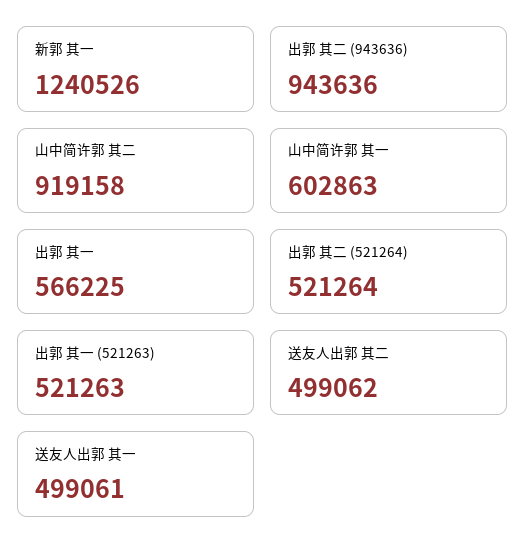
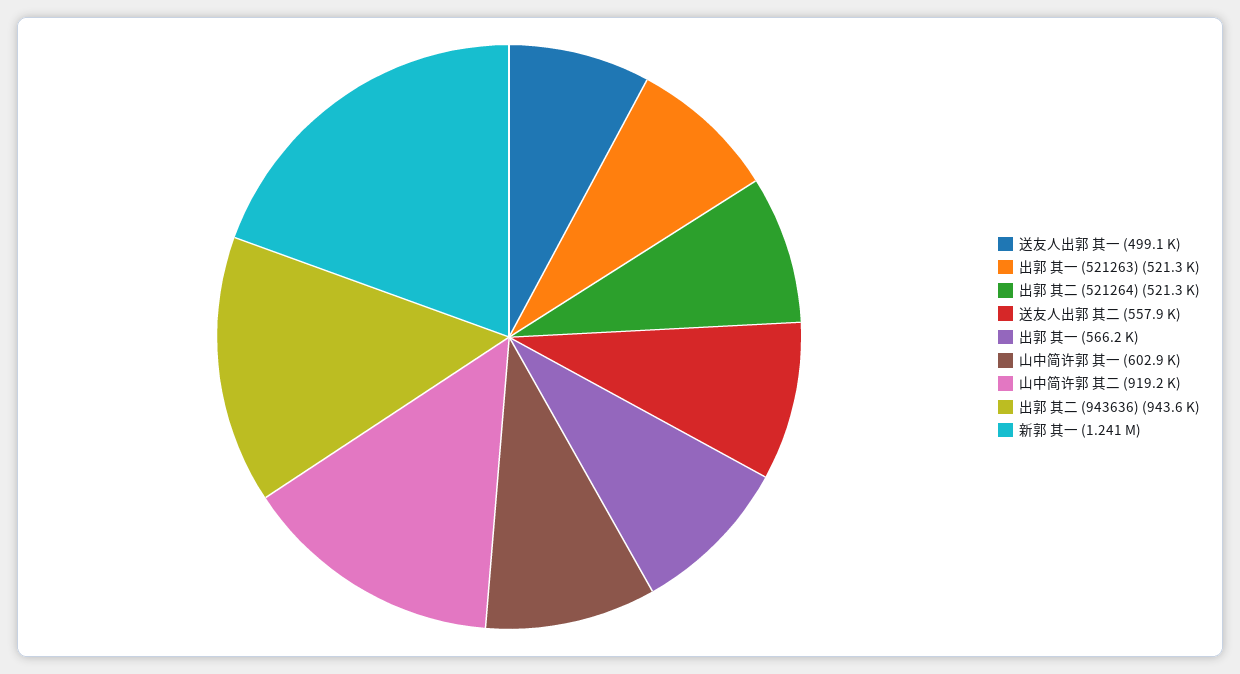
  {
    "新郭 其一": 1240526,
    "出郭 其二 (943636)": 943636,
    "山中简许郭 其二": 919158,
    "山中简许郭 其一": 602863,
    "出郭 其一": 566225,
    "出郭 其二 (521264)": 521264,
    "出郭 其一 (521263)": 521263,
-   "送友人出郭 其二": 499062,
+   "送友人出郭 其二": 557900,
    "送友人出郭 其一": 499061
  }

